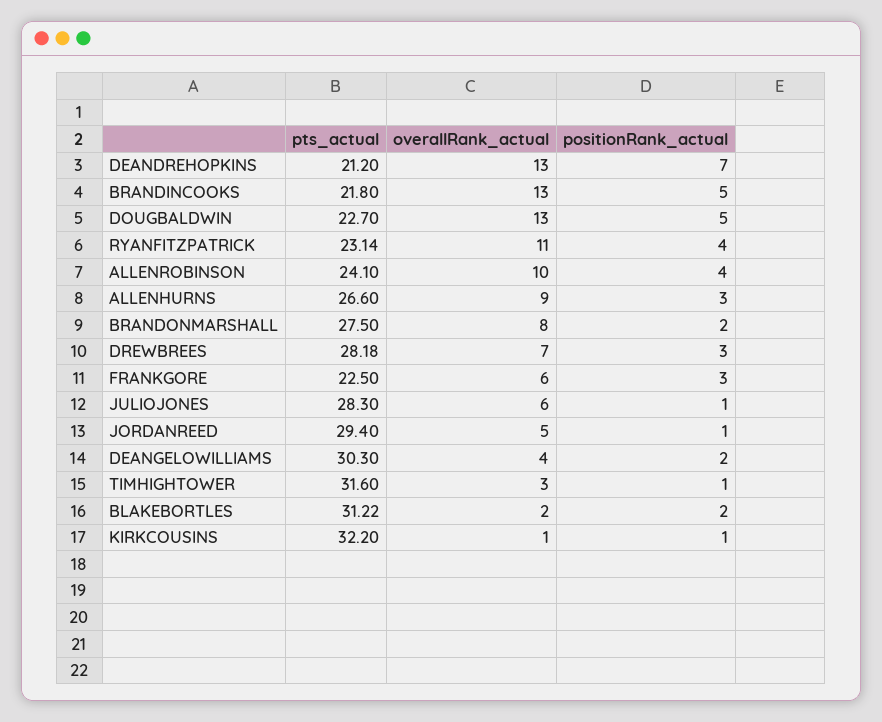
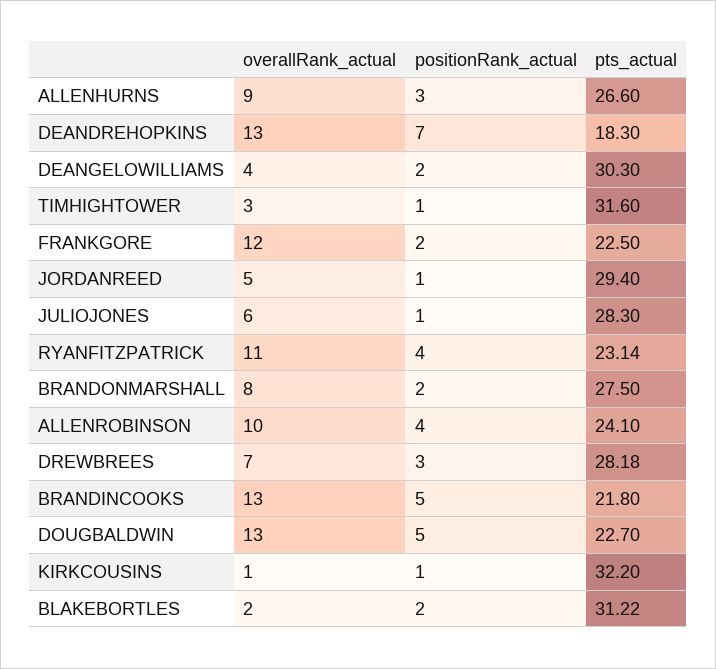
  {
    "pts_actual": {
-     "DEANDREHOPKINS": 21.2,
+     "DEANDREHOPKINS": 18.3,
      "BRANDINCOOKS": 21.8,
      "DOUGBALDWIN": 22.7,
      "RYANFITZPATRICK": 23.14,
      "ALLENROBINSON": 24.1,
      "ALLENHURNS": 26.6,
      "BRANDONMARSHALL": 27.5,
      "DREWBREES": 28.18,
      "FRANKGORE": 22.5,
      "JULIOJONES": 28.3,
      "JORDANREED": 29.4,
      "DEANGELOWILLIAMS": 30.3,
      "TIMHIGHTOWER": 31.6,
      "BLAKEBORTLES": 31.22,
      "KIRKCOUSINS": 32.2
    },
    "overallRank_actual": {
      "DEANDREHOPKINS": 13,
      "BRANDINCOOKS": 13,
      "DOUGBALDWIN": 13,
      "RYANFITZPATRICK": 11,
      "ALLENROBINSON": 10,
      "ALLENHURNS": 9,
      "BRANDONMARSHALL": 8,
      "DREWBREES": 7,
-     "FRANKGORE": 6,
+     "FRANKGORE": 12,
      "JULIOJONES": 6,
      "JORDANREED": 5,
      "DEANGELOWILLIAMS": 4,
      "TIMHIGHTOWER": 3,
      "BLAKEBORTLES": 2,
      "KIRKCOUSINS": 1
    },
    "positionRank_actual": {
      "DEANDREHOPKINS": 7,
      "BRANDINCOOKS": 5,
      "DOUGBALDWIN": 5,
      "RYANFITZPATRICK": 4,
      "ALLENROBINSON": 4,
      "ALLENHURNS": 3,
      "BRANDONMARSHALL": 2,
      "DREWBREES": 3,
-     "FRANKGORE": 3,
+     "FRANKGORE": 2,
      "JULIOJONES": 1,
      "JORDANREED": 1,
      "DEANGELOWILLIAMS": 2,
      "TIMHIGHTOWER": 1,
      "BLAKEBORTLES": 2,
      "KIRKCOUSINS": 1
    }
  }

